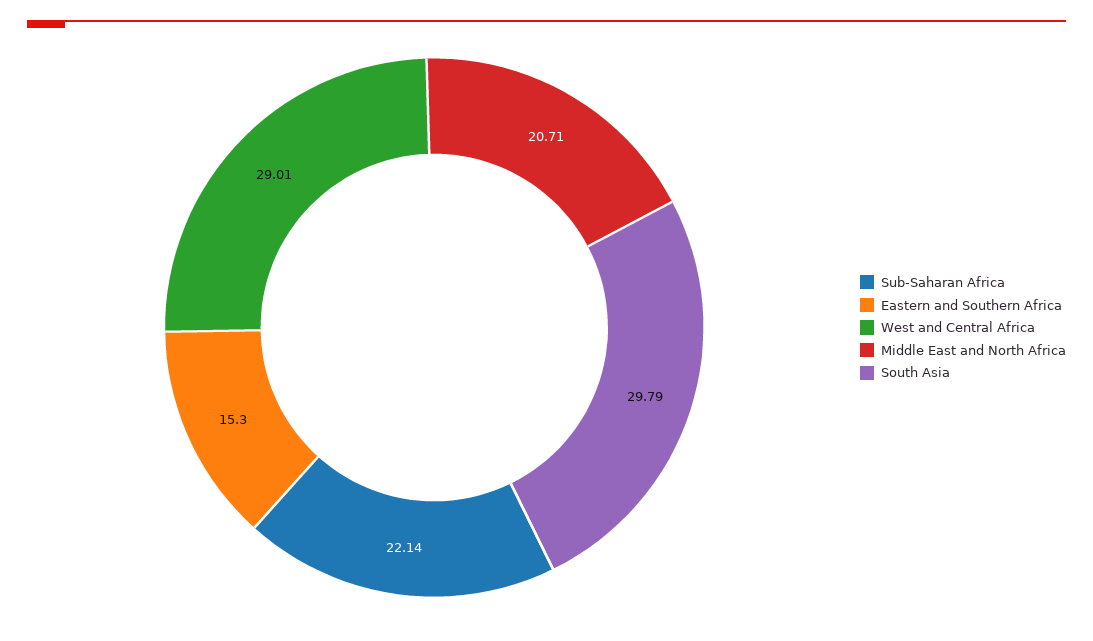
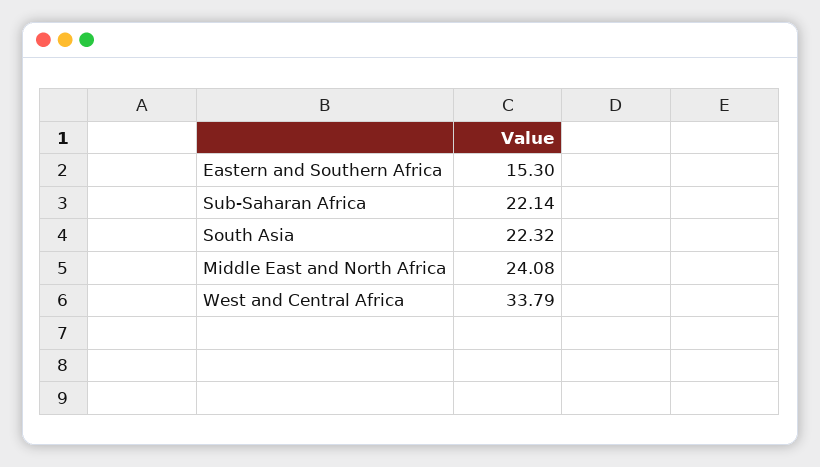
  {
    "Sub-Saharan Africa": 22.14,
    "Eastern and Southern Africa": 15.3,
-   "West and Central Africa": 29.01,
+   "West and Central Africa": 33.79,
-   "Middle East and North Africa": 20.71,
+   "Middle East and North Africa": 24.08,
-   "South Asia": 29.79
+   "South Asia": 22.32
  }

